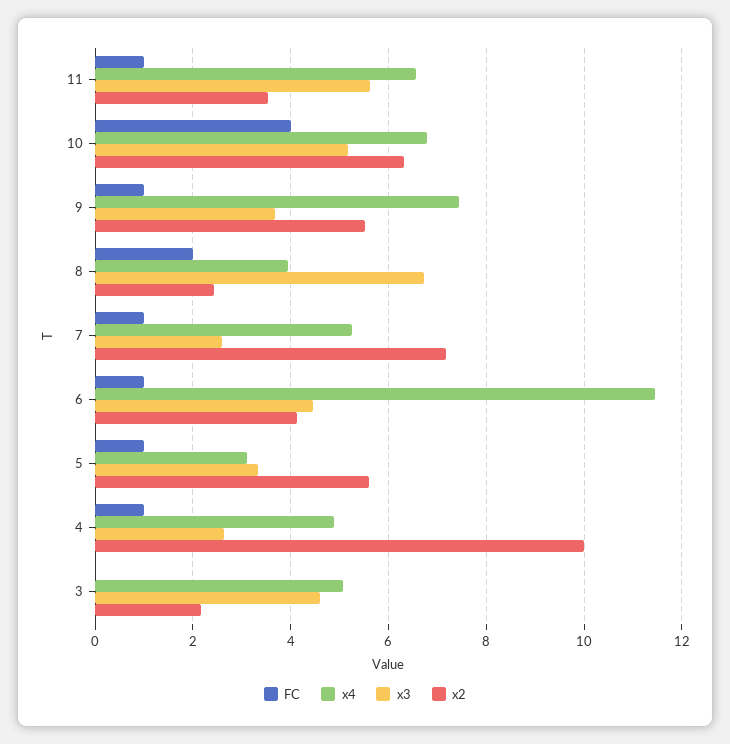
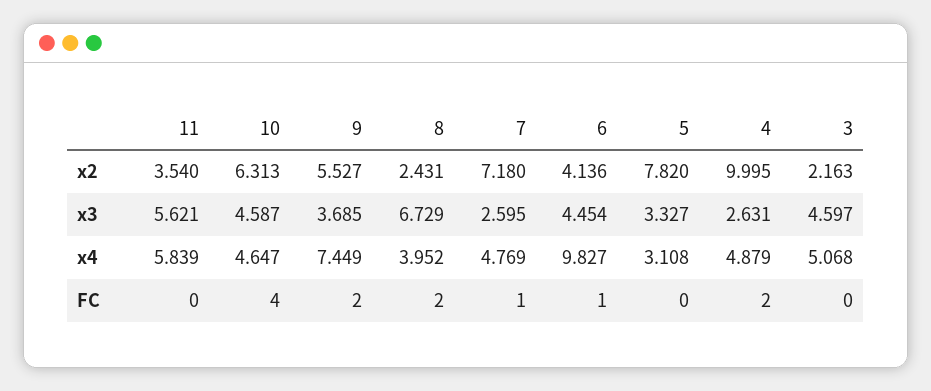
  {
    "FC": {
-     "11": 1,
+     "11": 0,
      "10": 4,
-     "9": 1,
+     "9": 2,
      "8": 2,
      "7": 1,
      "6": 1,
-     "5": 1,
+     "5": 0,
-     "4": 1,
+     "4": 2,
      "3": 0
    },
    "x4": {
-     "11": 6.6,
+     "11": 5.839,
-     "10": 6.8,
+     "10": 4.647,
      "9": 7.449,
      "8": 3.952,
-     "7": 5.2,
+     "7": 4.769,
-     "6": 11.4,
+     "6": 9.827,
      "5": 3.108,
      "4": 4.879,
      "3": 5.068
    },
    "x3": {
      "11": 5.621,
-     "10": 5.2,
+     "10": 4.587,
      "9": 3.685,
      "8": 6.729,
      "7": 2.595,
      "6": 4.454,
      "5": 3.327,
      "4": 2.631,
      "3": 4.597
    },
    "x2": {
      "11": 3.54,
      "10": 6.313,
      "9": 5.527,
      "8": 2.431,
      "7": 7.18,
      "6": 4.136,
-     "5": 5.6,
+     "5": 7.82,
      "4": 9.995,
      "3": 2.163
    }
  }

